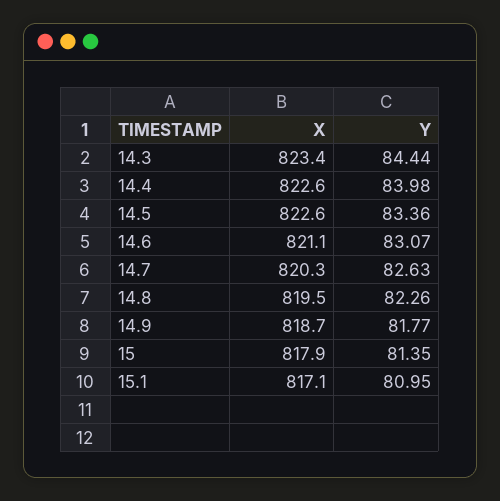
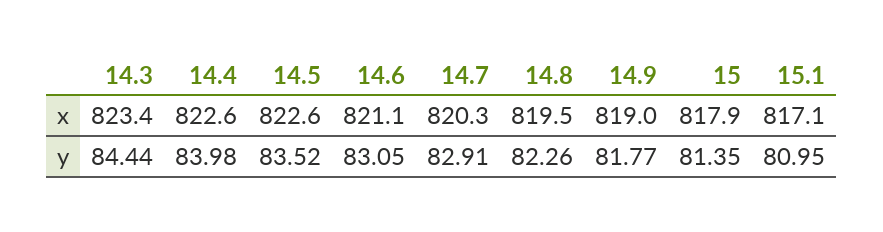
  {
    "X": {
      "14.3": 823.4,
      "14.4": 822.6,
      "14.5": 822.6,
      "14.6": 821.1,
      "14.7": 820.3,
      "14.8": 819.5,
-     "14.9": 818.7,
+     "14.9": 819,
      "15": 817.9,
      "15.1": 817.1
    },
    "Y": {
      "14.3": 84.44,
      "14.4": 83.98,
-     "14.5": 83.36,
+     "14.5": 83.52,
-     "14.6": 83.07,
+     "14.6": 83.05,
-     "14.7": 82.63,
+     "14.7": 82.91,
      "14.8": 82.26,
      "14.9": 81.77,
      "15": 81.35,
      "15.1": 80.95
    }
  }

